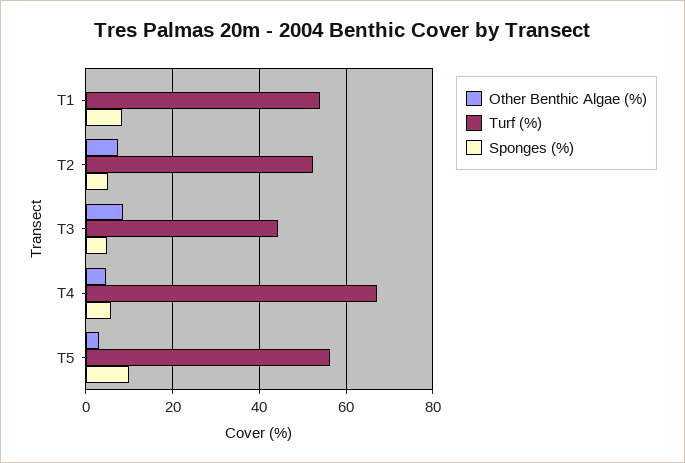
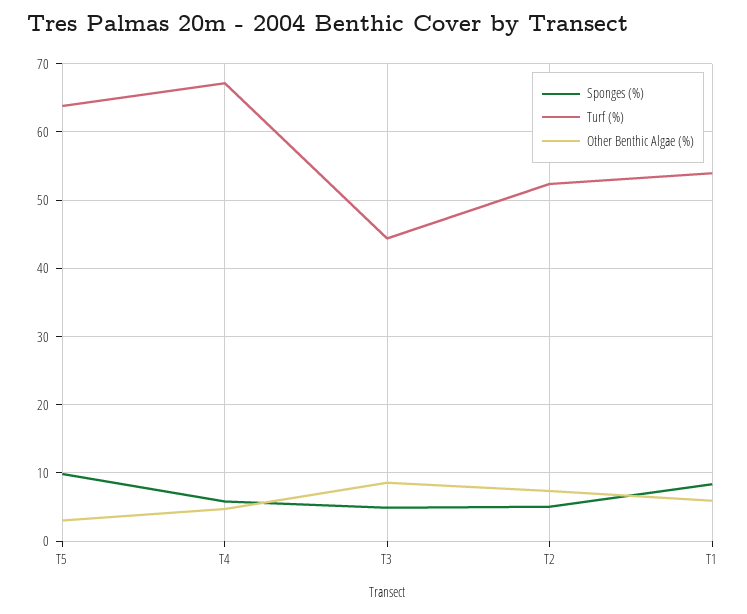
  {
    "Other Benthic Algae (%)": {
-     "T1": 0,
+     "T1": 6,
      "T2": 7,
      "T3": 9,
      "T4": 5,
      "T5": 3
    },
    "Turf (%)": {
      "T1": 54,
      "T2": 52,
      "T3": 44,
      "T4": 67,
-     "T5": 56
+     "T5": 64
    },
    "Sponges (%)": {
      "T1": 8,
      "T2": 5,
      "T3": 5,
      "T4": 6,
      "T5": 10
    }
  }

